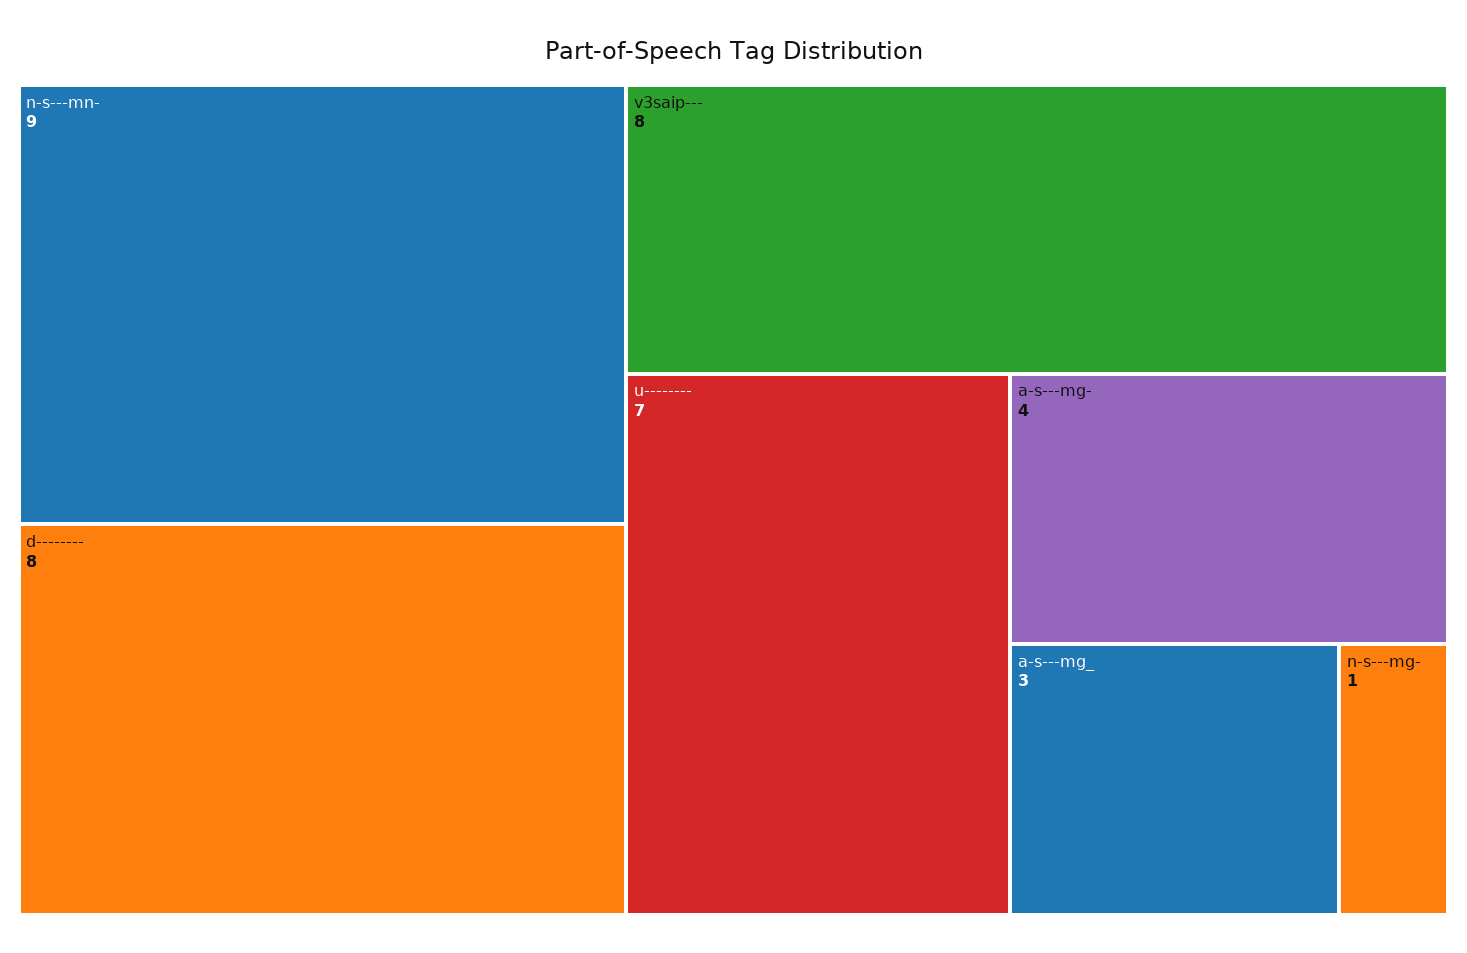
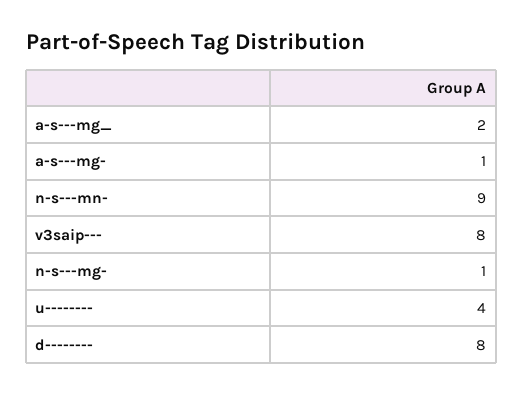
  {
    "n-s---mn-": 9,
    "d--------": 8,
    "v3saip---": 8,
-   "u--------": 7,
+   "u--------": 4,
-   "a-s---mg-": 4,
+   "a-s---mg-": 1,
-   "a-s---mg_": 3,
+   "a-s---mg_": 2,
    "n-s---mg-": 1
  }

